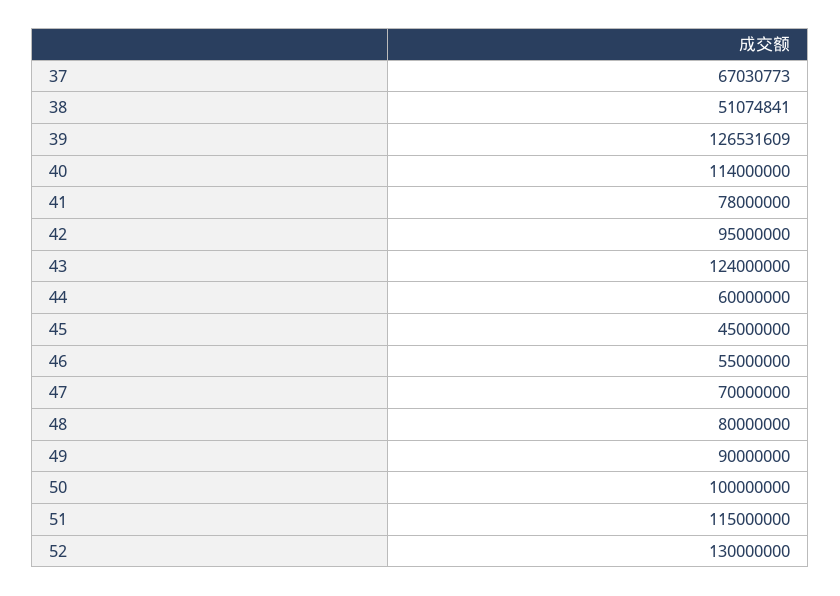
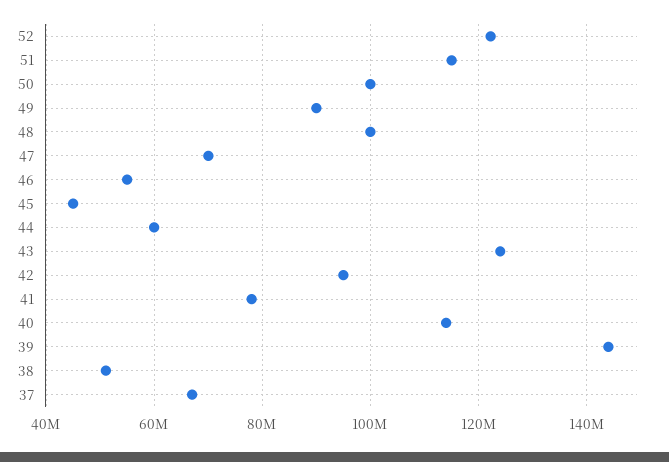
  {
    "37": 67030773,
    "38": 51074841,
-   "39": 126531609,
+   "39": 144000000,
    "40": 114000000,
    "41": 78000000,
    "42": 95000000,
    "43": 124000000,
    "44": 60000000,
    "45": 45000000,
    "46": 55000000,
    "47": 70000000,
-   "48": 80000000,
+   "48": 100000000,
    "49": 90000000,
    "50": 100000000,
    "51": 115000000,
-   "52": 130000000
+   "52": 122000000
  }

